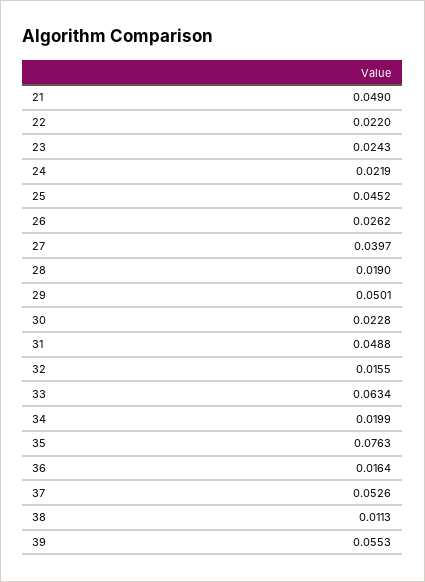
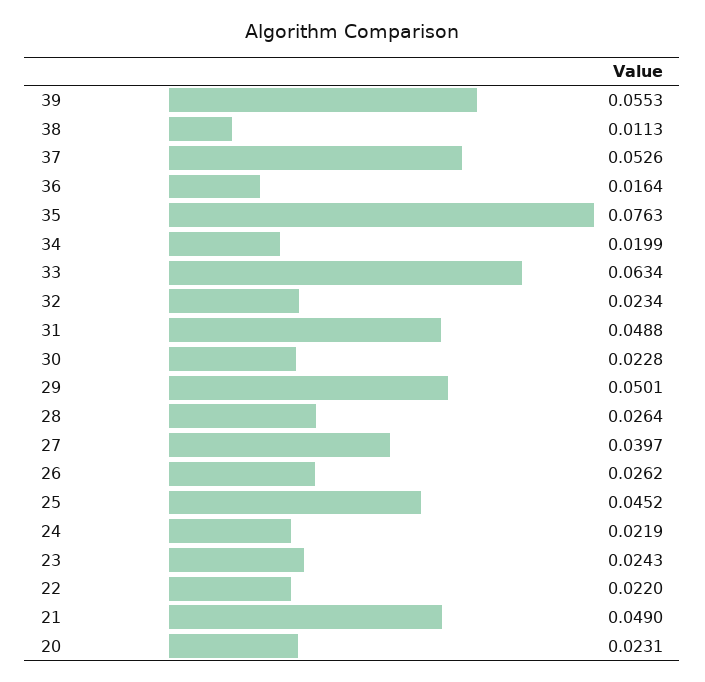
  {
    "21": 0.049,
    "22": 0.022,
    "23": 0.0243,
    "24": 0.0219,
    "25": 0.0452,
    "26": 0.0262,
    "27": 0.0397,
-   "28": 0.019,
+   "28": 0.0264,
    "29": 0.0501,
    "30": 0.0228,
    "31": 0.0488,
-   "32": 0.0155,
+   "32": 0.0234,
    "33": 0.0634,
    "34": 0.0199,
    "35": 0.0763,
    "36": 0.0164,
    "37": 0.0526,
    "38": 0.0113,
-   "39": 0.0553
+   "39": 0.0553,
+   "20": 0.0231
  }

